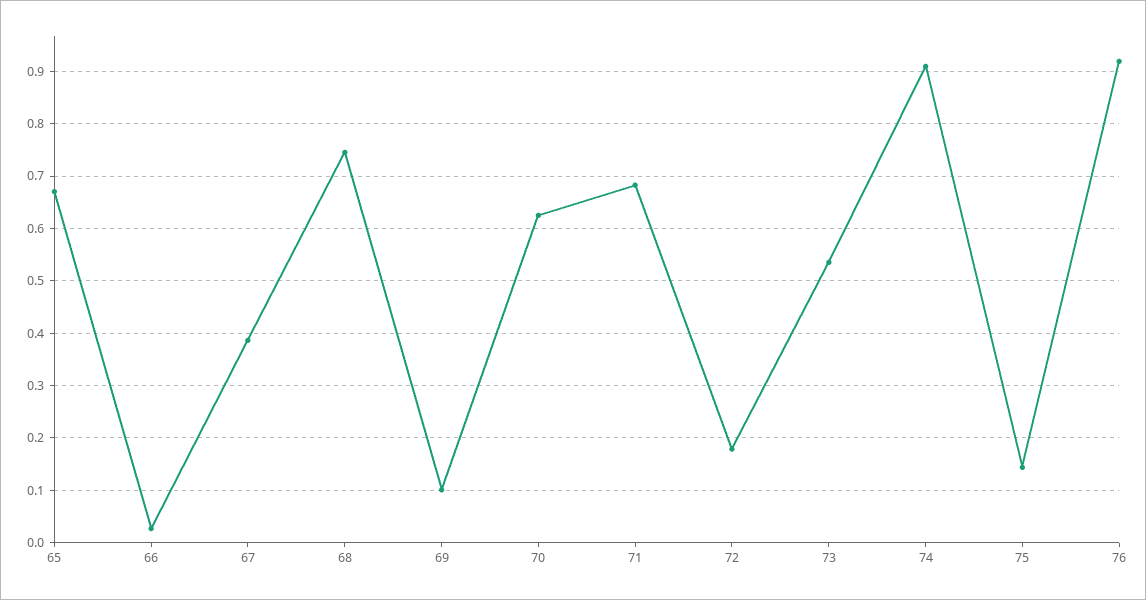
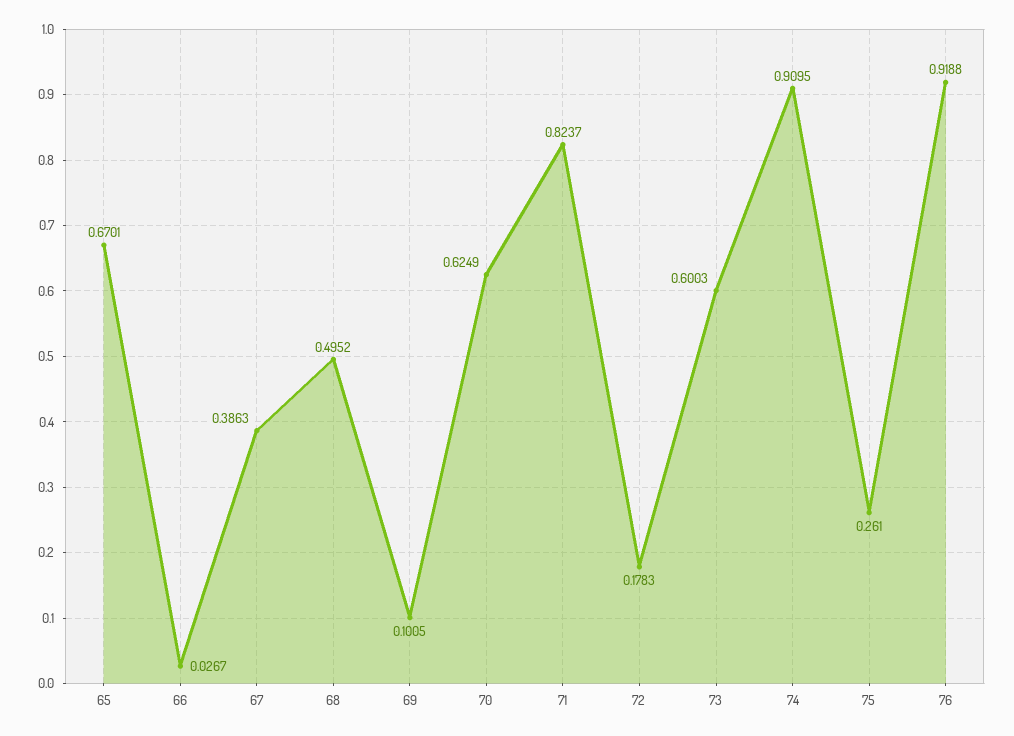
  {
    "65": 0.6701,
    "66": 0.0267,
    "67": 0.3863,
-   "68": 0.74,
+   "68": 0.4952,
    "69": 0.1005,
    "70": 0.6249,
-   "71": 0.68,
+   "71": 0.8237,
    "72": 0.1783,
-   "73": 0.54,
+   "73": 0.6003,
    "74": 0.9095,
-   "75": 0.14,
+   "75": 0.261,
    "76": 0.9188
  }

